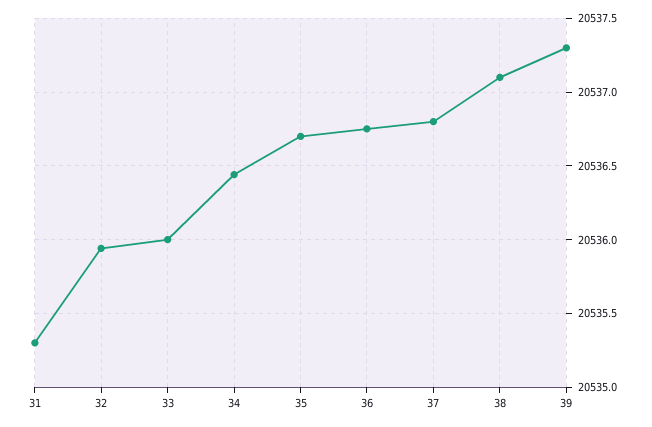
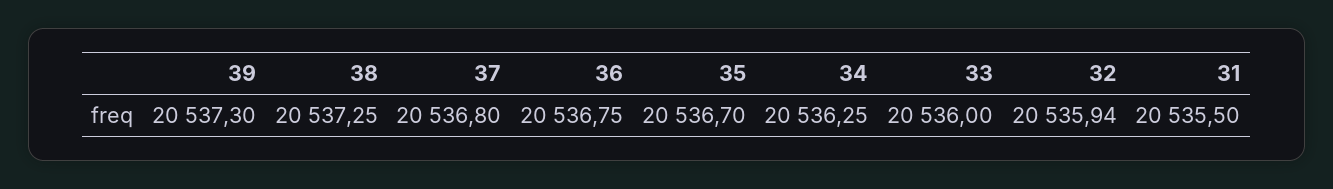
  {
-   "31": 20535.3,
+   "31": 20535.5,
    "32": 20535.94,
    "33": 20536,
-   "34": 20536.45,
+   "34": 20536.25,
    "35": 20536.7,
    "36": 20536.75,
    "37": 20536.8,
-   "38": 20537.1,
+   "38": 20537.25,
    "39": 20537.3
  }

